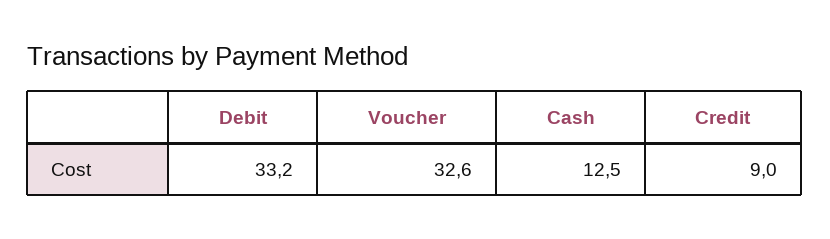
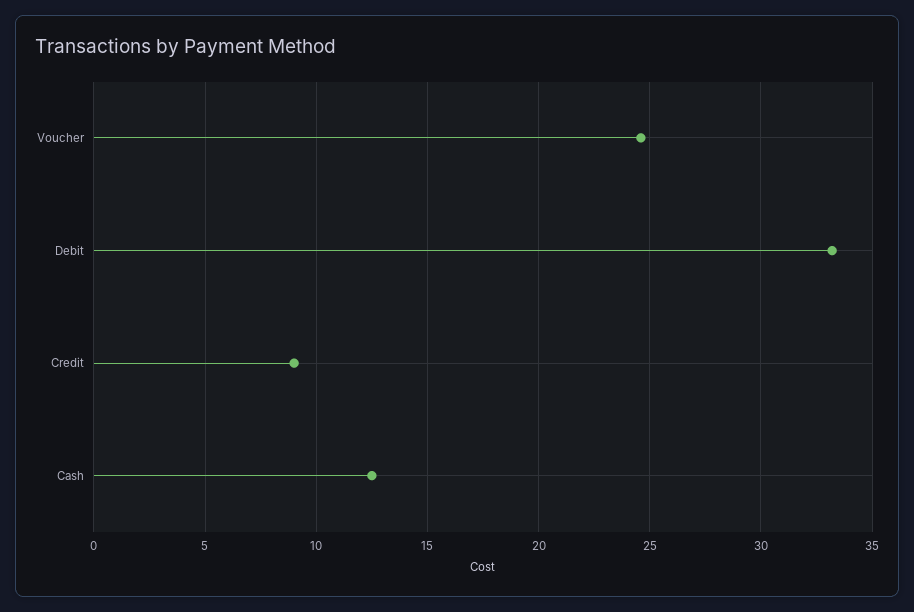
  {
    "Debit": 33.2,
-   "Voucher": 32.6,
+   "Voucher": 24.5,
    "Cash": 12.5,
    "Credit": 9
  }

